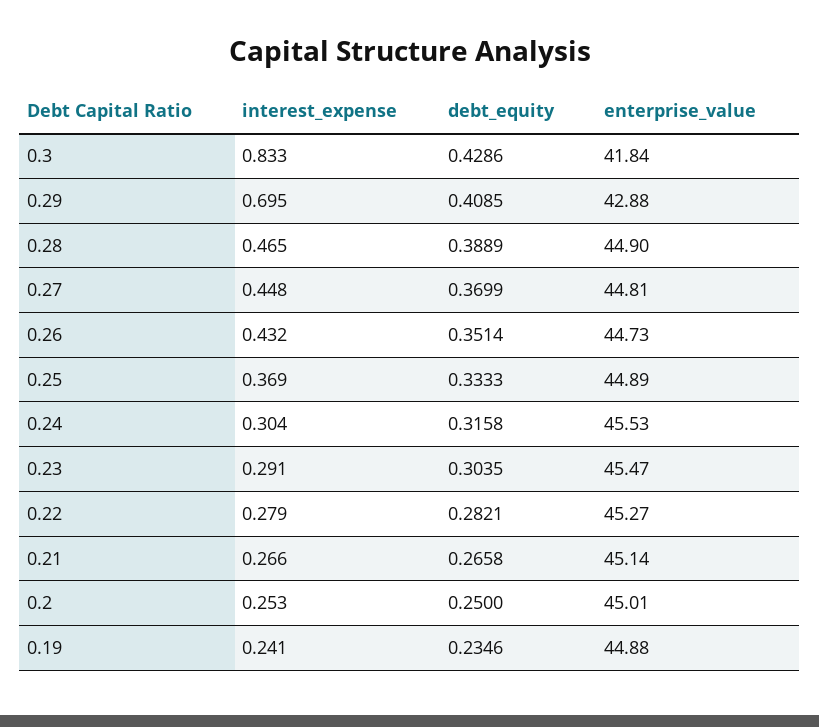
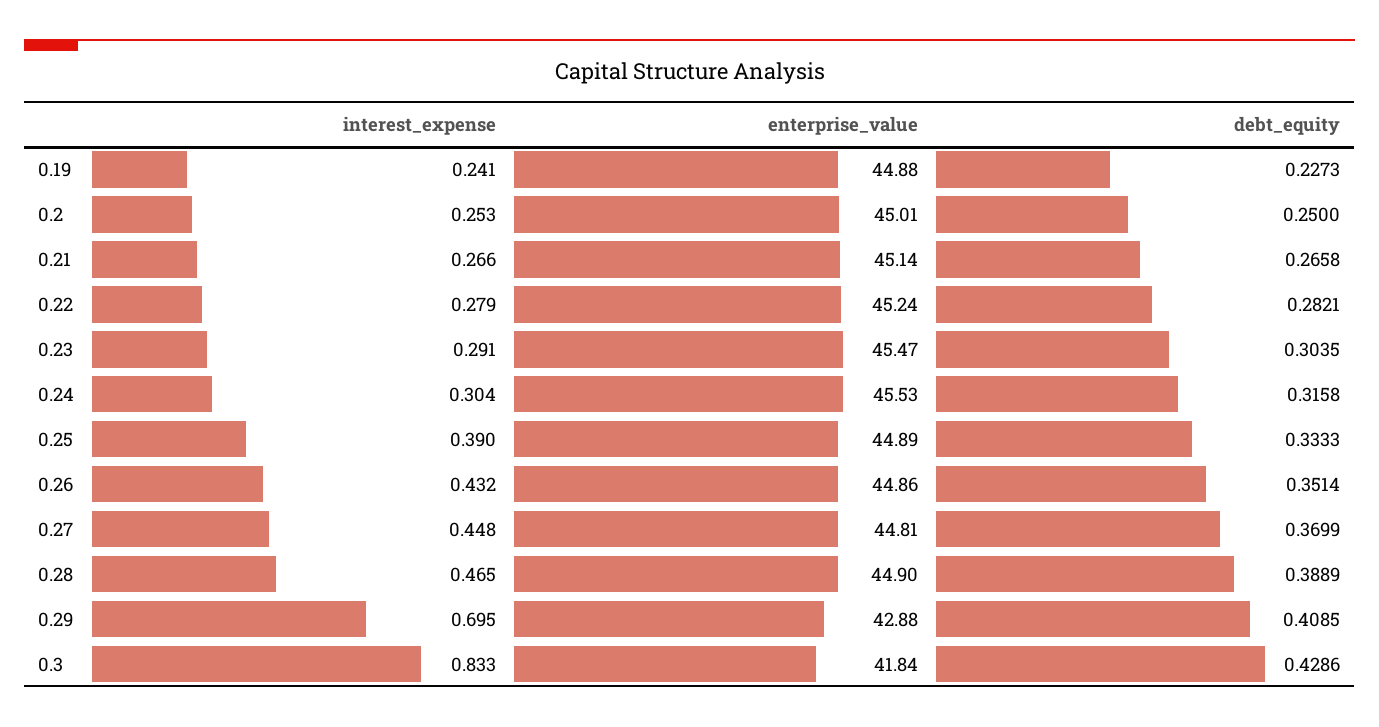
  {
    "interest_expense": {
      "0.3": 0.833,
      "0.29": 0.695,
      "0.28": 0.465,
      "0.27": 0.448,
      "0.26": 0.432,
-     "0.25": 0.369,
+     "0.25": 0.39,
      "0.24": 0.304,
      "0.23": 0.291,
      "0.22": 0.279,
      "0.21": 0.266,
      "0.2": 0.253,
      "0.19": 0.241
    },
    "debt_equity": {
      "0.3": 0.4286,
      "0.29": 0.4085,
      "0.28": 0.3889,
      "0.27": 0.3699,
      "0.26": 0.3514,
      "0.25": 0.3333,
      "0.24": 0.3158,
      "0.23": 0.3035,
      "0.22": 0.2821,
      "0.21": 0.2658,
      "0.2": 0.25,
-     "0.19": 0.2346
+     "0.19": 0.2273
    },
    "enterprise_value": {
      "0.3": 41.84,
      "0.29": 42.88,
      "0.28": 44.9,
      "0.27": 44.81,
-     "0.26": 44.73,
+     "0.26": 44.86,
      "0.25": 44.89,
      "0.24": 45.53,
      "0.23": 45.47,
-     "0.22": 45.27,
+     "0.22": 45.24,
      "0.21": 45.14,
      "0.2": 45.01,
      "0.19": 44.88
    }
  }

